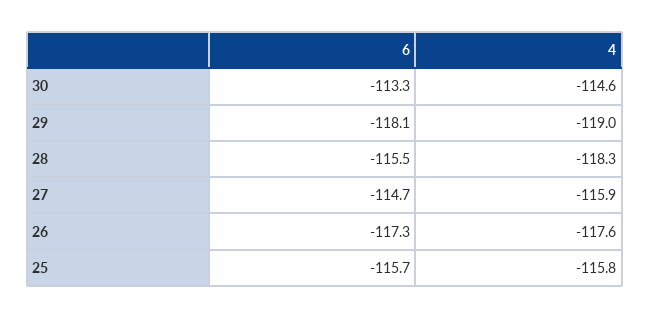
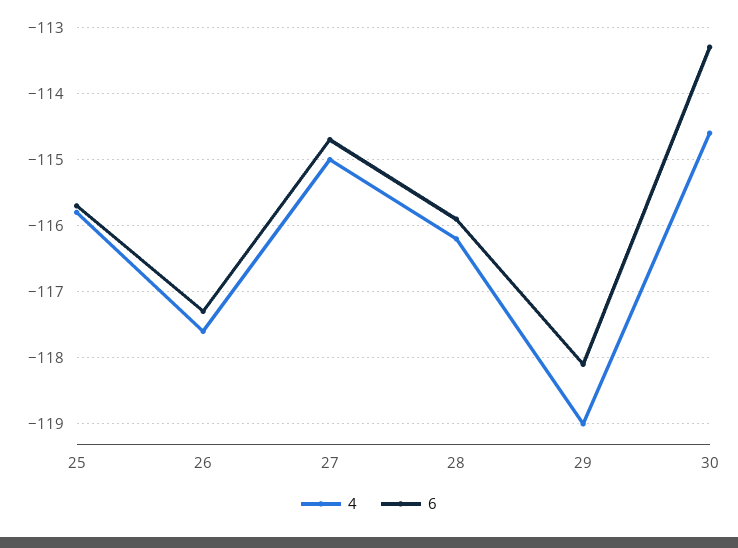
  {
    "6": {
      "30": -113.3,
      "29": -118.1,
-     "28": -115.5,
+     "28": -115.9,
      "27": -114.7,
      "26": -117.3,
      "25": -115.7
    },
    "4": {
      "30": -114.6,
      "29": -119,
-     "28": -118.3,
+     "28": -116.2,
-     "27": -115.9,
+     "27": -115,
      "26": -117.6,
      "25": -115.8
    }
  }

